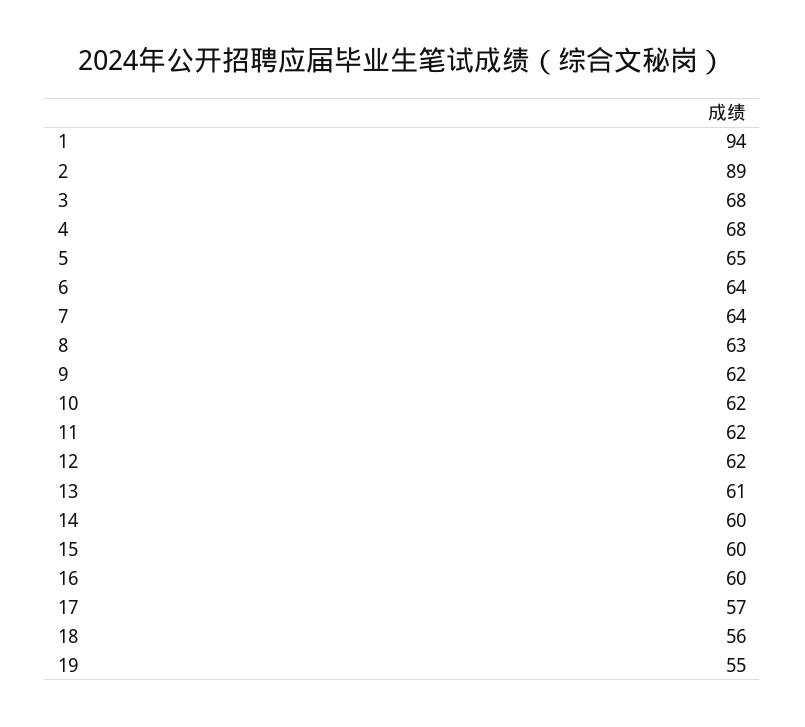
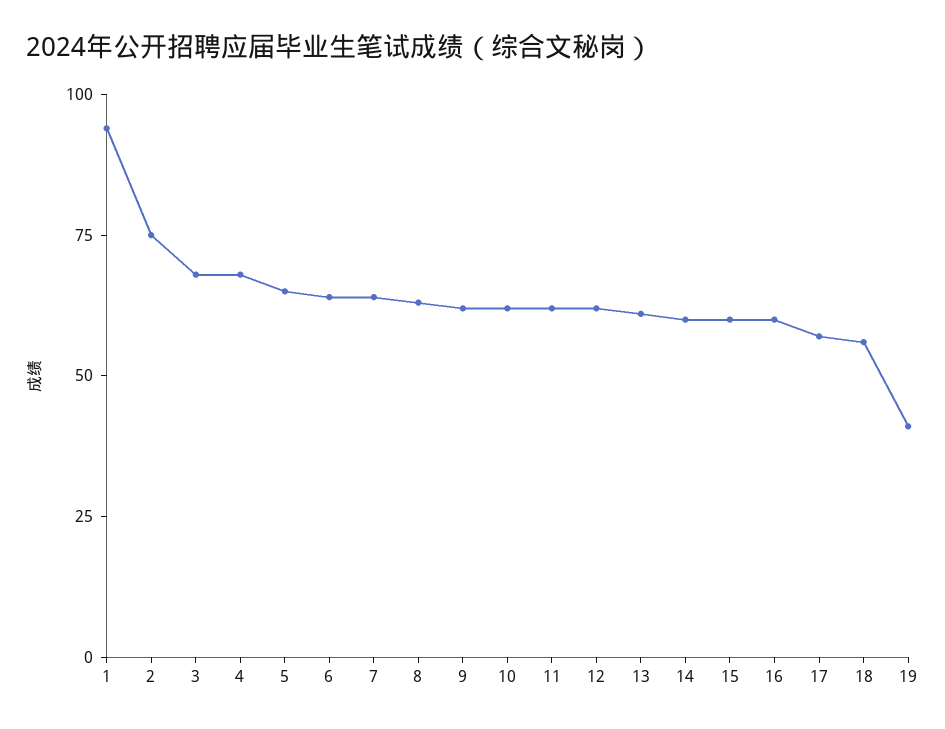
  {
    "1": 94,
-   "2": 89,
+   "2": 75,
    "3": 68,
    "4": 68,
    "5": 65,
    "6": 64,
    "7": 64,
    "8": 63,
    "9": 62,
    "10": 62,
    "11": 62,
    "12": 62,
    "13": 61,
    "14": 60,
    "15": 60,
    "16": 60,
    "17": 57,
    "18": 56,
-   "19": 55
+   "19": 40
  }

